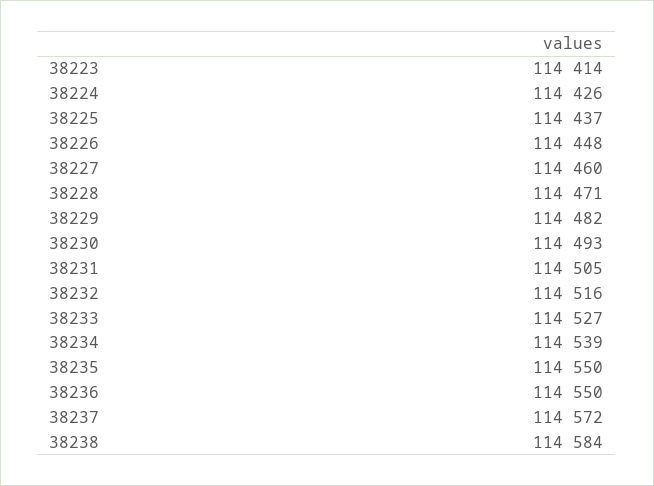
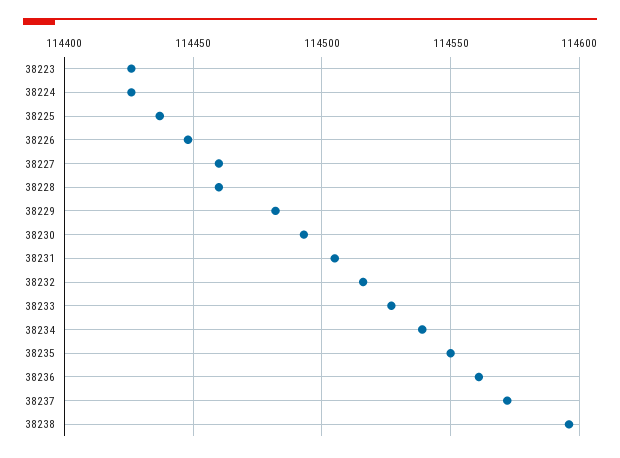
  {
-   "38223": 114414,
+   "38223": 114425,
    "38224": 114426,
    "38225": 114437,
    "38226": 114448,
    "38227": 114460,
-   "38228": 114471,
+   "38228": 114460,
    "38229": 114482,
    "38230": 114493,
    "38231": 114505,
    "38232": 114516,
    "38233": 114527,
    "38234": 114539,
    "38235": 114550,
-   "38236": 114550,
+   "38236": 114560,
    "38237": 114572,
-   "38238": 114584
+   "38238": 114595
  }

